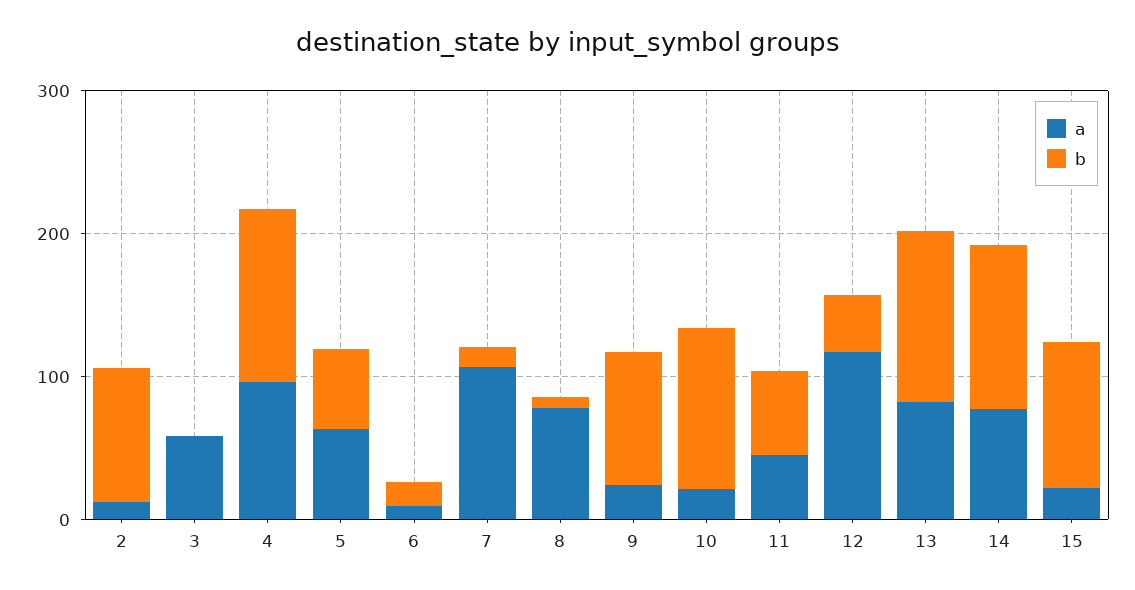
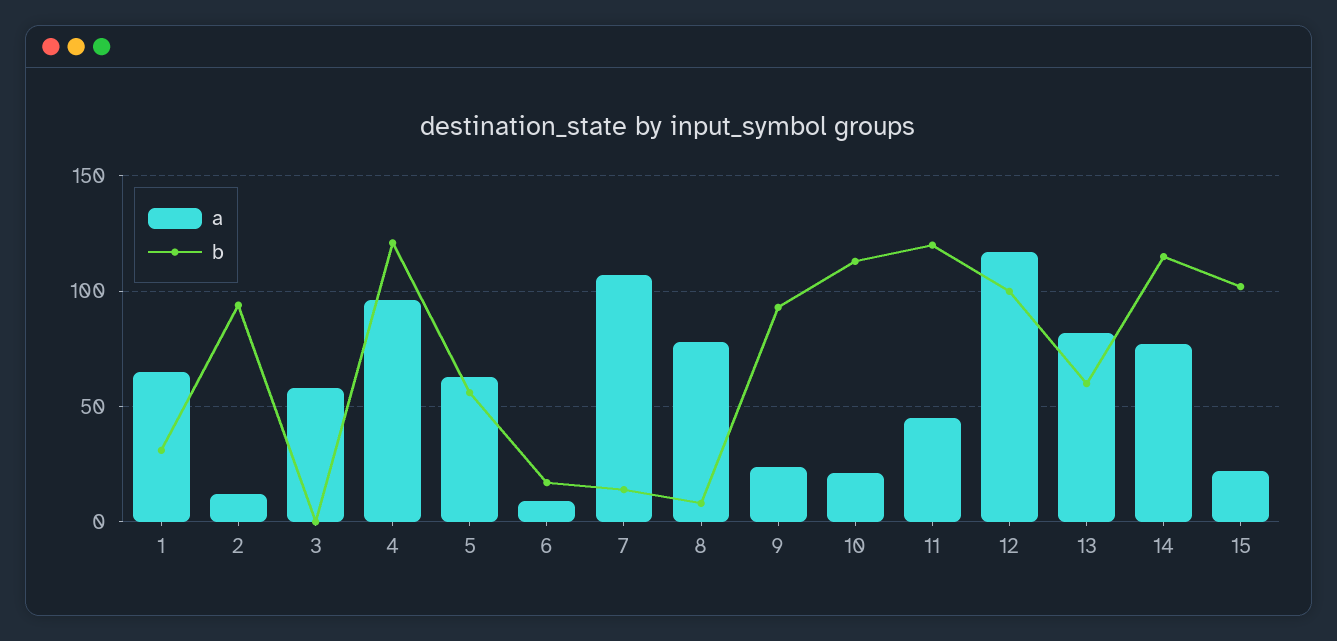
  {
    "a": {
      "2": 10,
      "3": 60,
      "4": 95,
      "5": 65,
      "6": 10,
      "7": 105,
      "8": 80,
      "9": 25,
      "10": 20,
      "11": 45,
      "12": 115,
      "13": 80,
      "14": 75,
-     "15": 20
+     "15": 20,
+     "1": 65
    },
    "b": {
      "2": 95,
      "3": 0,
      "4": 120,
      "5": 55,
      "6": 15,
      "7": 15,
      "8": 10,
      "9": 95,
      "10": 115,
-     "11": 60,
+     "11": 120,
-     "12": 40,
+     "12": 100,
-     "13": 120,
+     "13": 60,
      "14": 115,
-     "15": 100
+     "15": 100,
+     "1": 30
    }
  }

